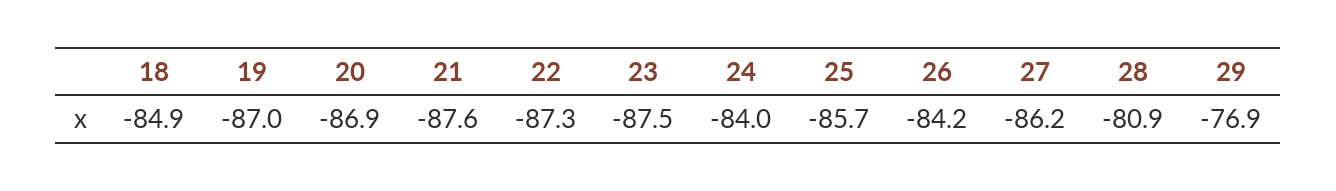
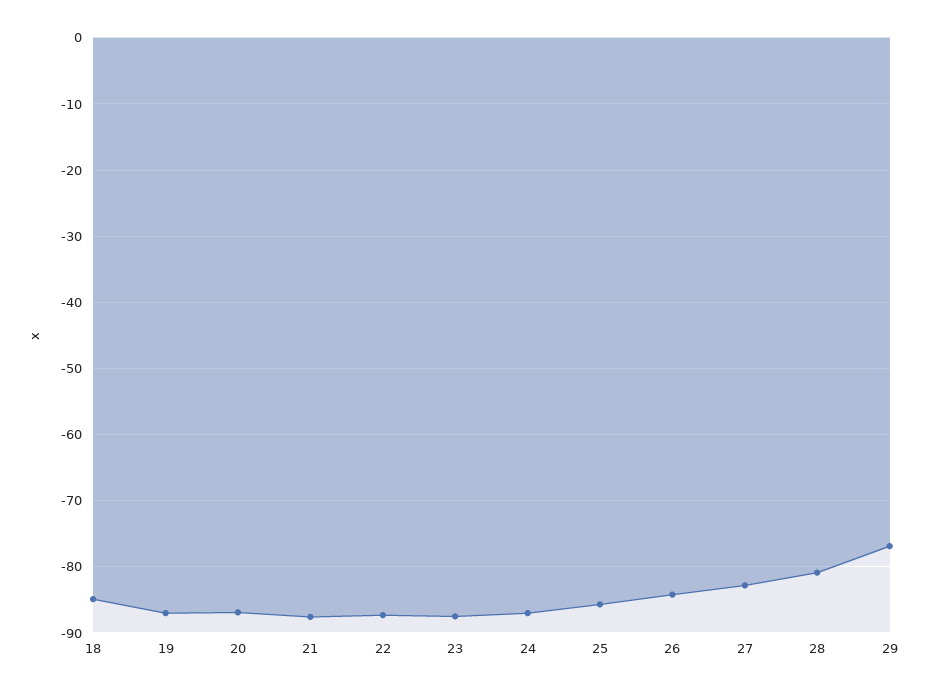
  {
    "18": -84.9,
    "19": -87,
    "20": -86.9,
    "21": -87.6,
    "22": -87.3,
    "23": -87.5,
-   "24": -84,
+   "24": -87,
    "25": -85.7,
    "26": -84.2,
-   "27": -86.2,
+   "27": -83,
    "28": -80.9,
    "29": -76.9
  }

